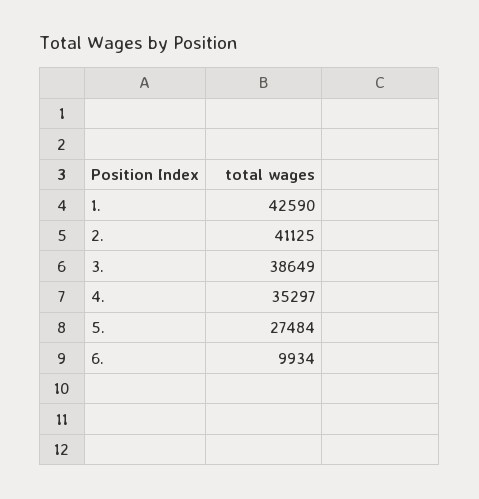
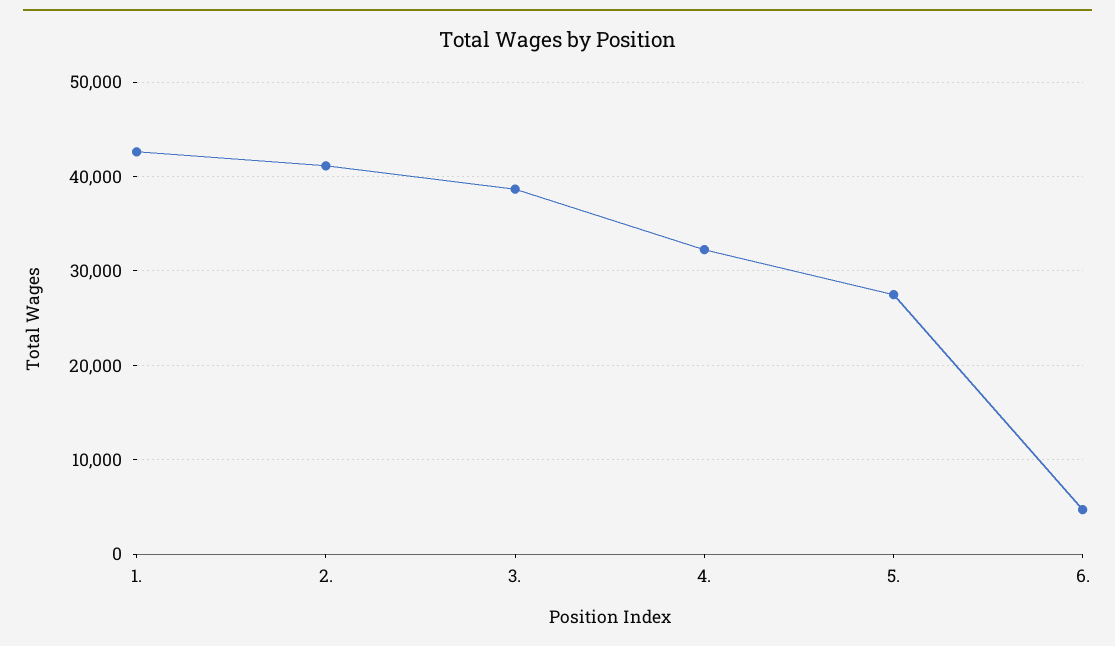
  {
    "1.": 42590,
    "2.": 41125,
    "3.": 38649,
-   "4.": 35297,
+   "4.": 32000,
    "5.": 27484,
-   "6.": 9934
+   "6.": 5000
  }

